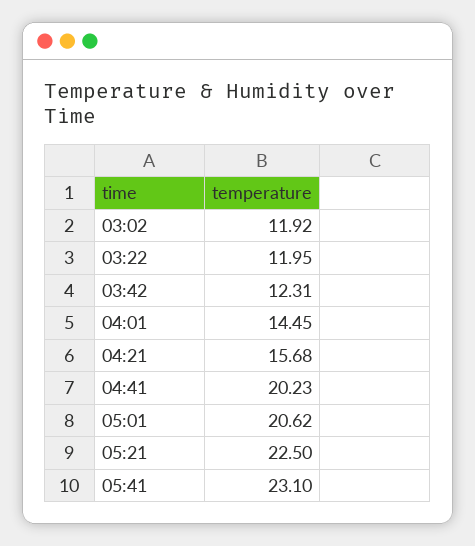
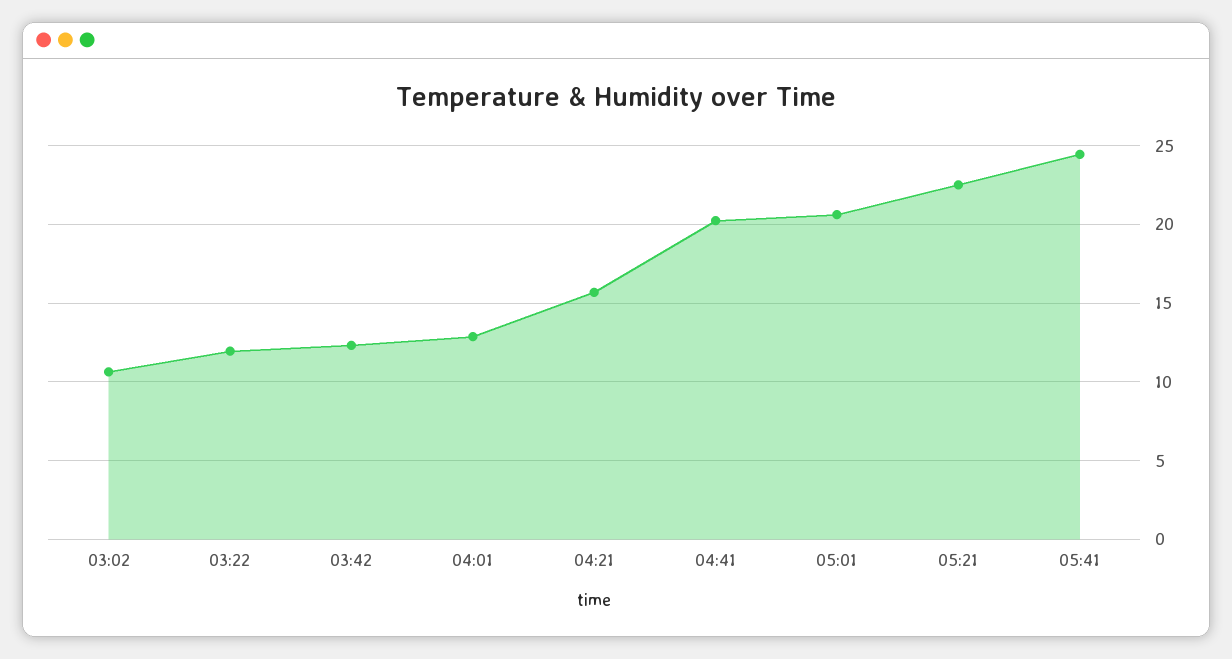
  {
-   "03:02": 11.92,
+   "03:02": 10.5,
    "03:22": 11.95,
    "03:42": 12.31,
-   "04:01": 14.45,
+   "04:01": 13,
    "04:21": 15.68,
    "04:41": 20.23,
    "05:01": 20.62,
    "05:21": 22.5,
-   "05:41": 23.1
+   "05:41": 24.5
  }

